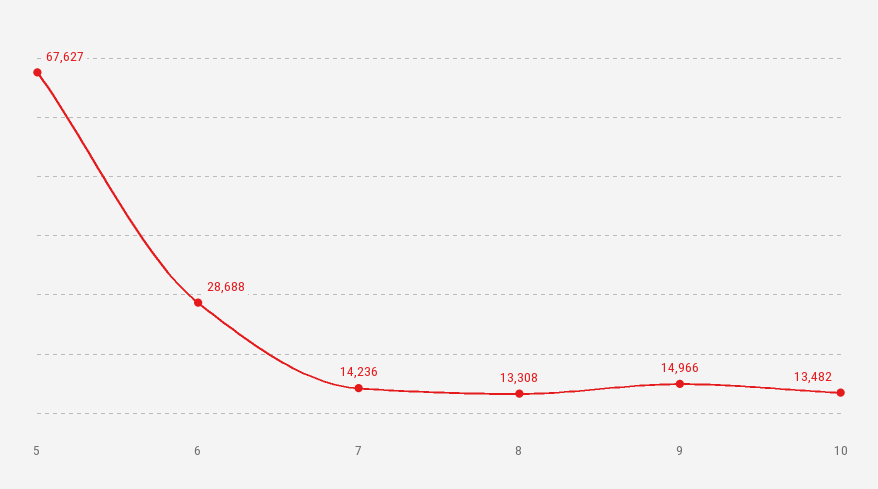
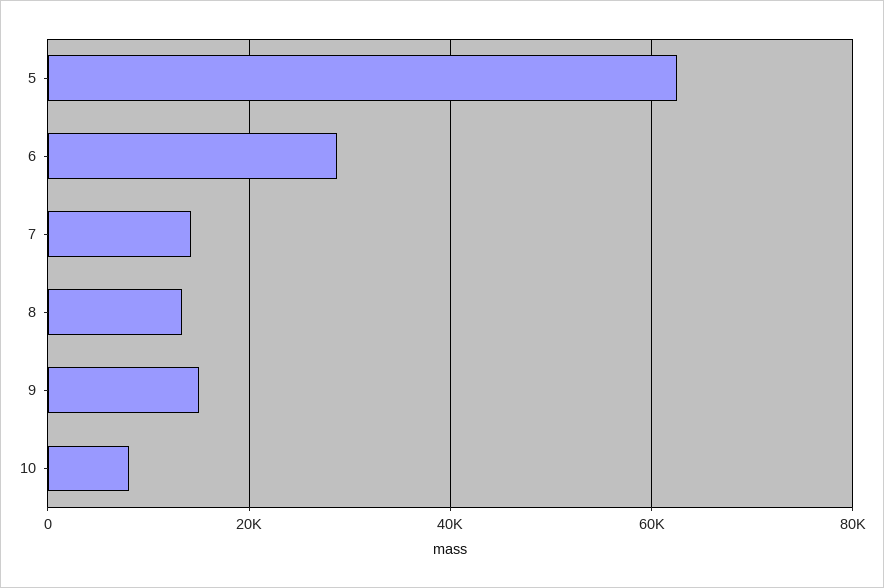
  {
-   "5": 67627,
+   "5": 62000,
    "6": 28688,
    "7": 14236,
    "8": 13308,
    "9": 14966,
-   "10": 13482
+   "10": 8000
  }

